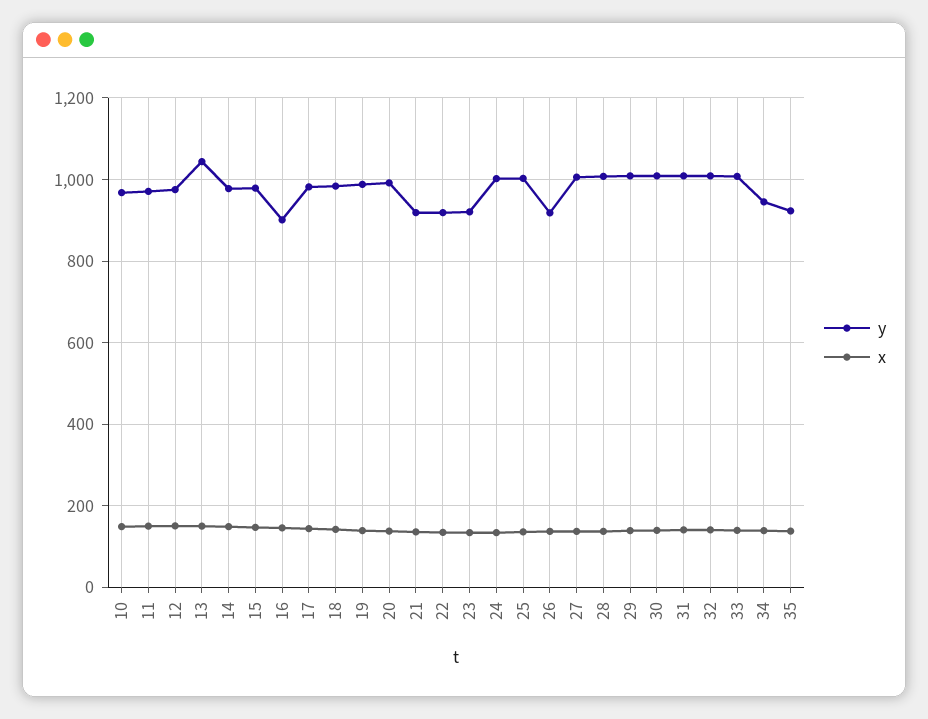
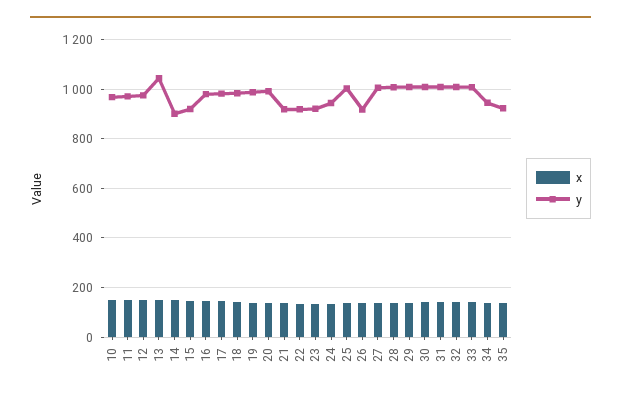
  {
    "y": {
      "10": 960,
      "11": 980,
      "12": 980,
      "13": 1040,
-     "14": 980,
+     "14": 900,
-     "15": 980,
+     "15": 925,
-     "16": 900,
+     "16": 975,
      "17": 980,
      "18": 980,
      "19": 980,
      "20": 1000,
      "21": 920,
      "22": 920,
      "23": 920,
-     "24": 1000,
+     "24": 950,
      "25": 1000,
      "26": 920,
      "27": 1000,
      "28": 1000,
      "29": 1000,
      "30": 1000,
      "31": 1000,
      "32": 1000,
      "33": 1000,
      "34": 940,
      "35": 920
    },
    "x": {
      "10": 140,
      "11": 160,
      "12": 160,
      "13": 160,
      "14": 140,
      "15": 140,
      "16": 140,
      "17": 140,
      "18": 140,
      "19": 140,
      "20": 140,
      "21": 140,
      "22": 140,
      "23": 140,
      "24": 140,
      "25": 140,
      "26": 140,
      "27": 140,
      "28": 140,
      "29": 140,
      "30": 140,
      "31": 140,
      "32": 140,
      "33": 140,
      "34": 140,
      "35": 140
    }
  }

